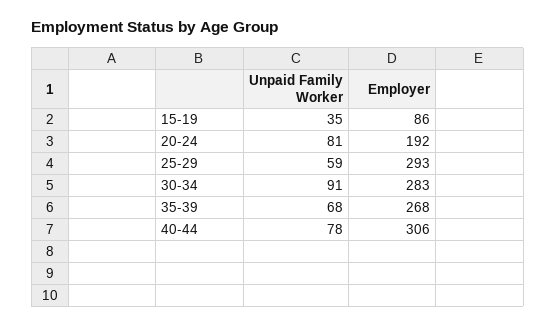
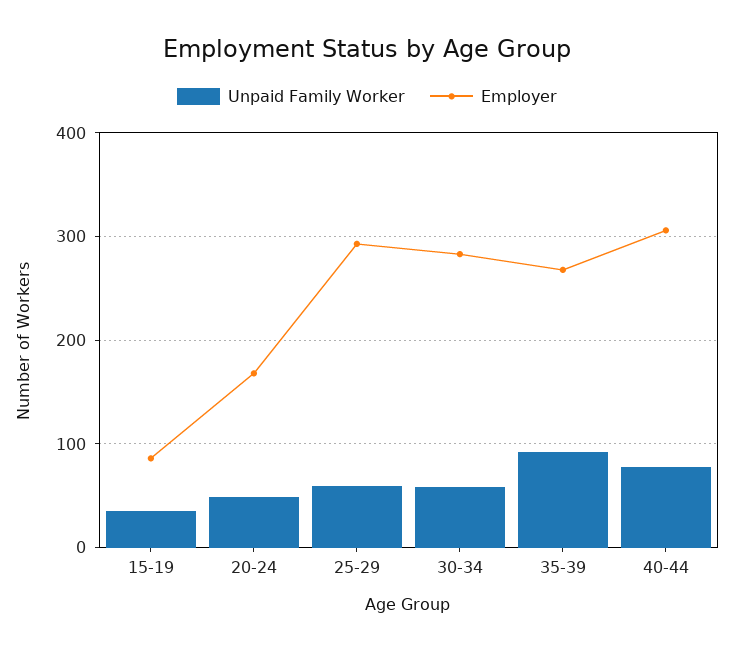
  {
    "Unpaid Family Worker": {
      "15-19": 35,
-     "20-24": 81,
+     "20-24": 50,
      "25-29": 59,
-     "30-34": 91,
+     "30-34": 60,
-     "35-39": 68,
+     "35-39": 90,
      "40-44": 78
    },
    "Employer": {
      "15-19": 86,
-     "20-24": 192,
+     "20-24": 170,
      "25-29": 293,
      "30-34": 283,
      "35-39": 268,
      "40-44": 306
    }
  }

